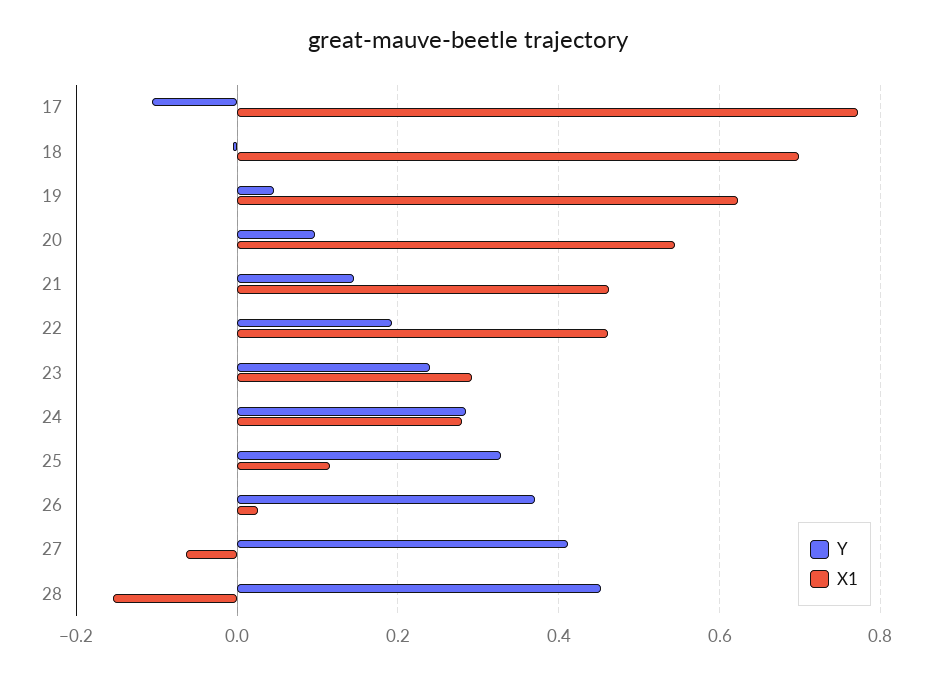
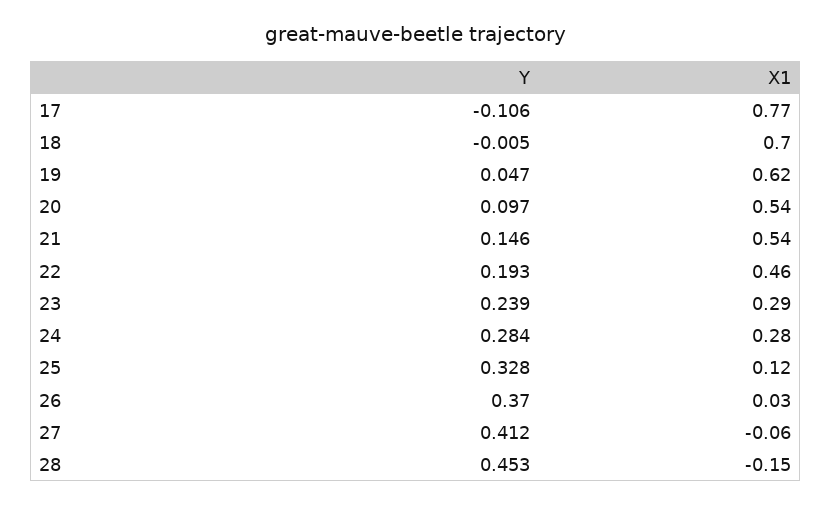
  {
    "Y": {
      "17": -0.106,
      "18": -0.005,
      "19": 0.047,
      "20": 0.097,
      "21": 0.146,
      "22": 0.193,
      "23": 0.239,
      "24": 0.284,
      "25": 0.328,
      "26": 0.37,
      "27": 0.412,
      "28": 0.453
    },
    "X1": {
      "17": 0.77,
      "18": 0.7,
      "19": 0.62,
      "20": 0.54,
-     "21": 0.46,
+     "21": 0.54,
      "22": 0.46,
      "23": 0.29,
      "24": 0.28,
      "25": 0.12,
      "26": 0.03,
      "27": -0.06,
      "28": -0.15
    }
  }

